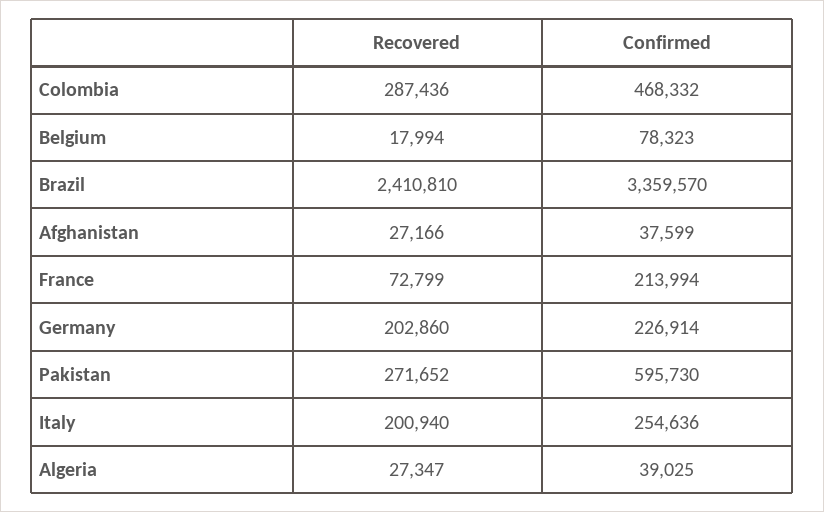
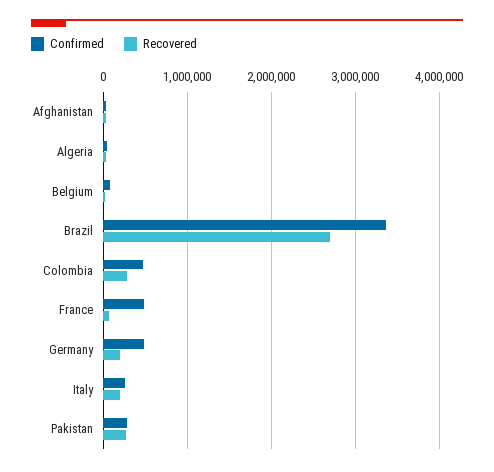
  {
    "Recovered": {
      "Colombia": 287436,
      "Belgium": 17994,
-     "Brazil": 2410810,
+     "Brazil": 2700000,
      "Afghanistan": 27166,
      "France": 72799,
      "Germany": 202860,
      "Pakistan": 271652,
      "Italy": 200940,
      "Algeria": 27347
    },
    "Confirmed": {
      "Colombia": 468332,
      "Belgium": 78323,
      "Brazil": 3359570,
      "Afghanistan": 37599,
-     "France": 213994,
+     "France": 500000,
-     "Germany": 226914,
+     "Germany": 500000,
-     "Pakistan": 595730,
+     "Pakistan": 300000,
      "Italy": 254636,
      "Algeria": 39025
    }
  }

